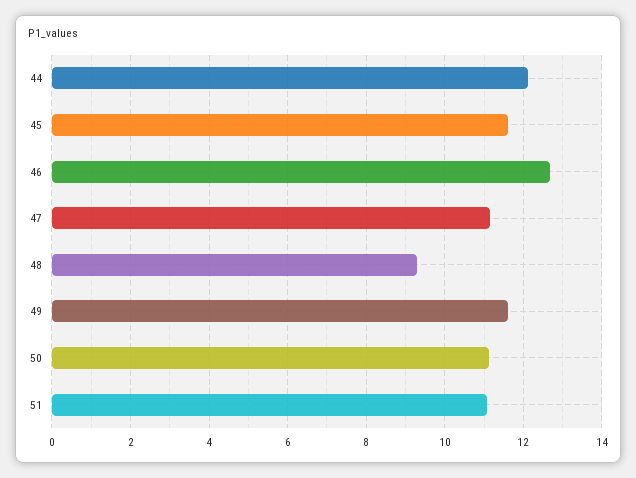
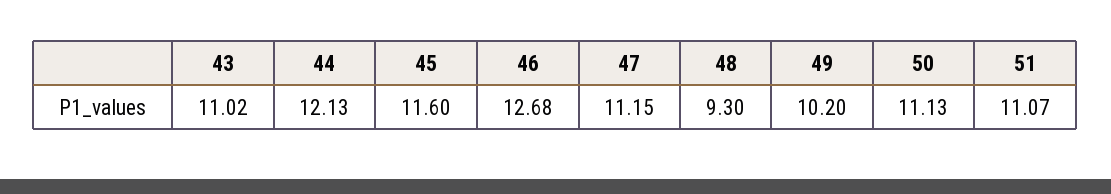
  {
    "44": 12.13,
    "45": 11.6,
    "46": 12.68,
    "47": 11.15,
    "48": 9.3,
-   "49": 11.6,
+   "49": 10.2,
    "50": 11.13,
-   "51": 11.07
+   "51": 11.07,
+   "43": 11.02
  }

